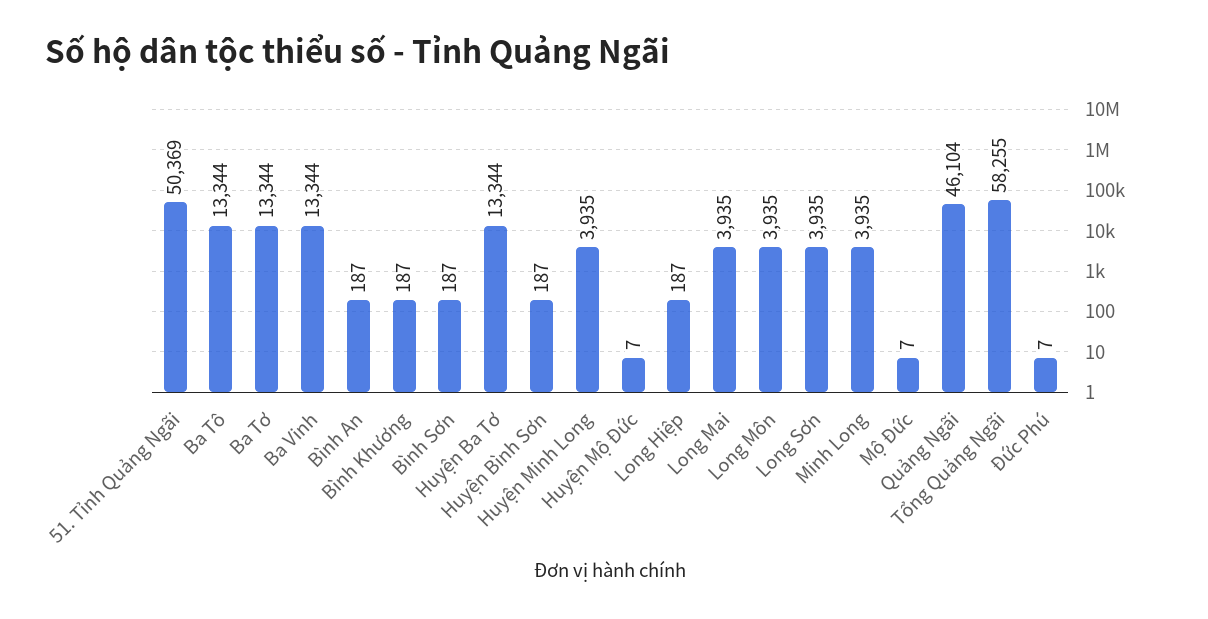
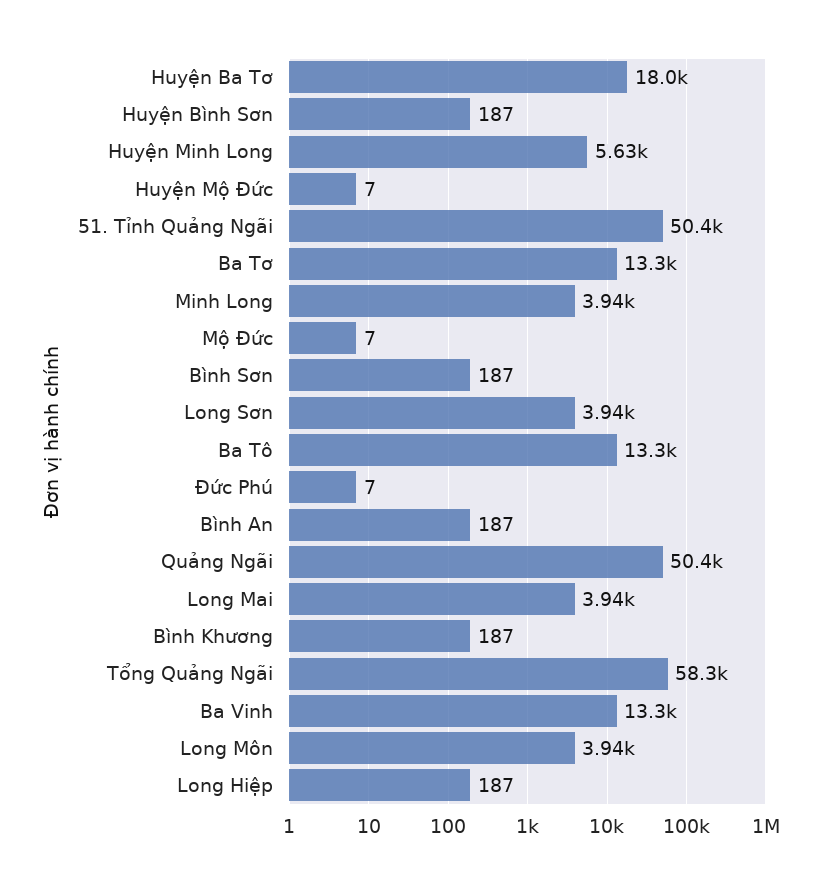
  {
    "51. Tỉnh Quảng Ngãi": 50369,
    "Ba Tô": 13344,
    "Ba Tơ": 13344,
    "Ba Vinh": 13344,
    "Bình An": 187,
    "Bình Khương": 187,
    "Bình Sơn": 187,
-   "Huyện Ba Tơ": 13344,
+   "Huyện Ba Tơ": 18000,
    "Huyện Bình Sơn": 187,
-   "Huyện Minh Long": 3935,
+   "Huyện Minh Long": 5630,
    "Huyện Mộ Đức": 7,
    "Long Hiệp": 187,
    "Long Mai": 3935,
    "Long Môn": 3935,
    "Long Sơn": 3935,
    "Minh Long": 3935,
    "Mộ Đức": 7,
-   "Quảng Ngãi": 46104,
+   "Quảng Ngãi": 50400,
    "Tổng Quảng Ngãi": 58255,
    "Đức Phú": 7
  }

